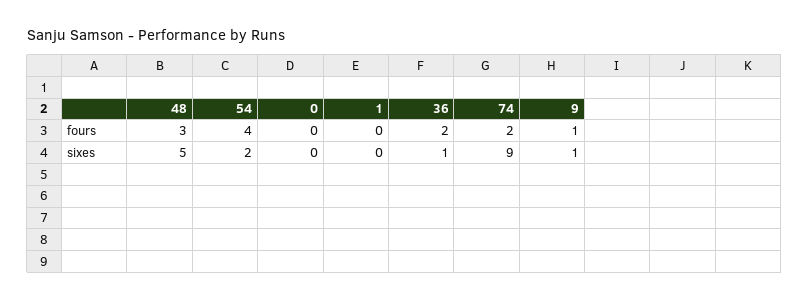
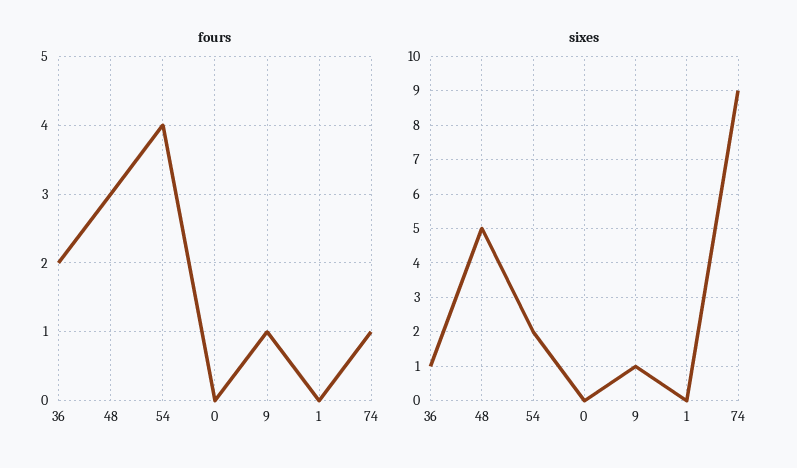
  {
    "fours": {
      "48": 3,
      "54": 4,
      "0": 0,
      "1": 0,
      "36": 2,
-     "74": 2,
+     "74": 1,
      "9": 1
    },
    "sixes": {
      "48": 5,
      "54": 2,
      "0": 0,
      "1": 0,
      "36": 1,
      "74": 9,
      "9": 1
    }
  }

